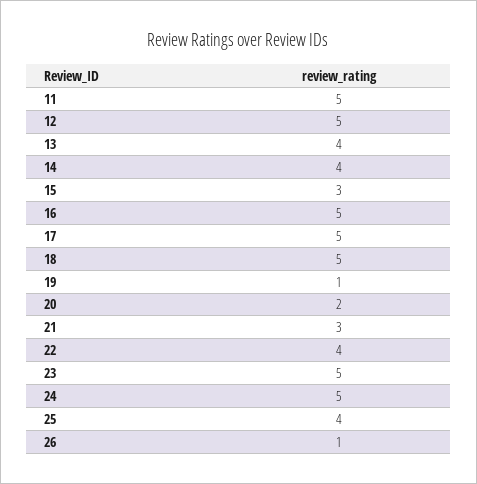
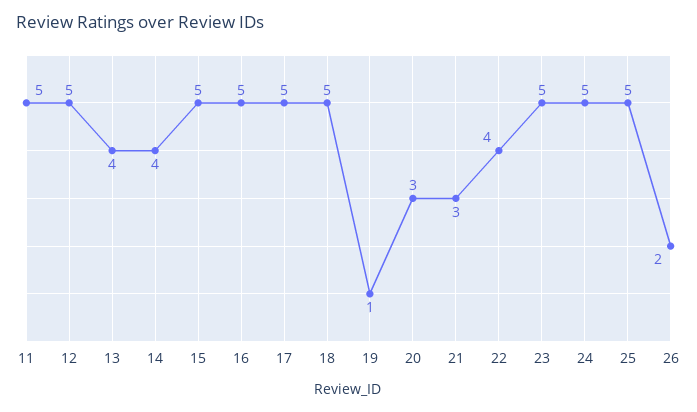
  {
    "11": 5,
    "12": 5,
    "13": 4,
    "14": 4,
-   "15": 3,
+   "15": 5,
    "16": 5,
    "17": 5,
    "18": 5,
    "19": 1,
-   "20": 2,
+   "20": 3,
    "21": 3,
    "22": 4,
    "23": 5,
    "24": 5,
-   "25": 4,
+   "25": 5,
-   "26": 1
+   "26": 2
  }

